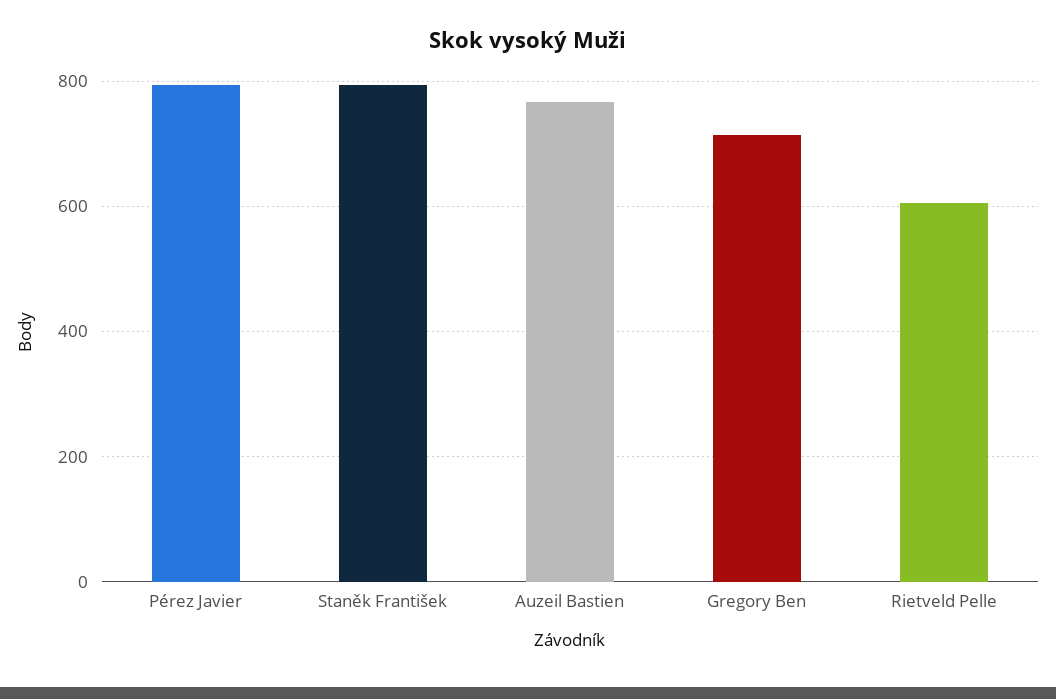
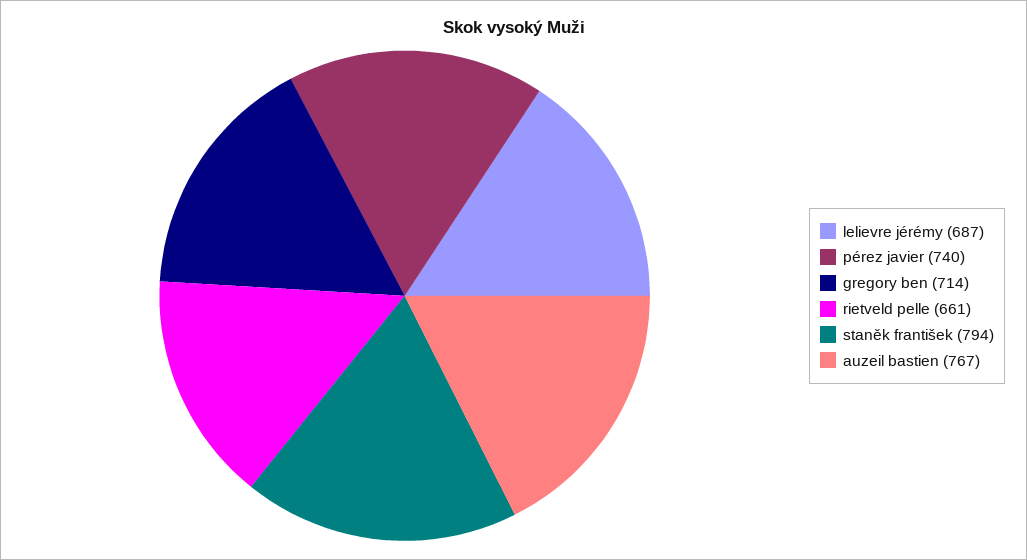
  {
-   "Pérez Javier": 800,
+   "Pérez Javier": 740,
    "Staněk František": 794,
    "Auzeil Bastien": 767,
    "Gregory Ben": 714,
-   "Rietveld Pelle": 600
+   "Rietveld Pelle": 661,
+   "lelievre jérémy": 687
  }

